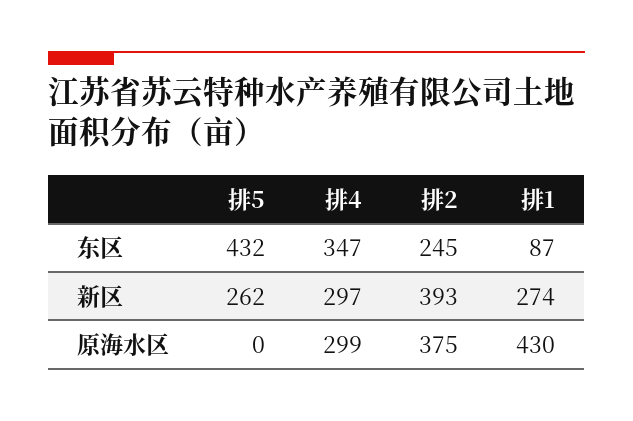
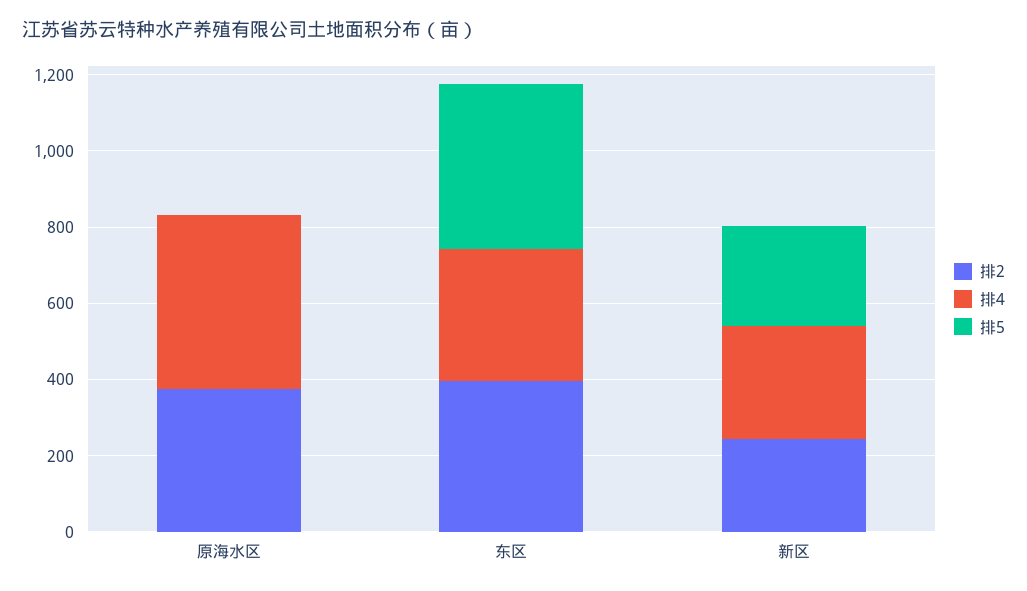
  {
    "排5": {
      "东区": 432,
      "新区": 262,
      "原海水区": 0
    },
    "排4": {
      "东区": 347,
      "新区": 297,
-     "原海水区": 299
+     "原海水区": 450
    },
    "排2": {
-     "东区": 245,
+     "东区": 400,
-     "新区": 393,
+     "新区": 250,
      "原海水区": 375
-   },
+   }
-   "排1": {
-     "东区": 87,
-     "新区": 274,
-     "原海水区": 430
-   }
  }

